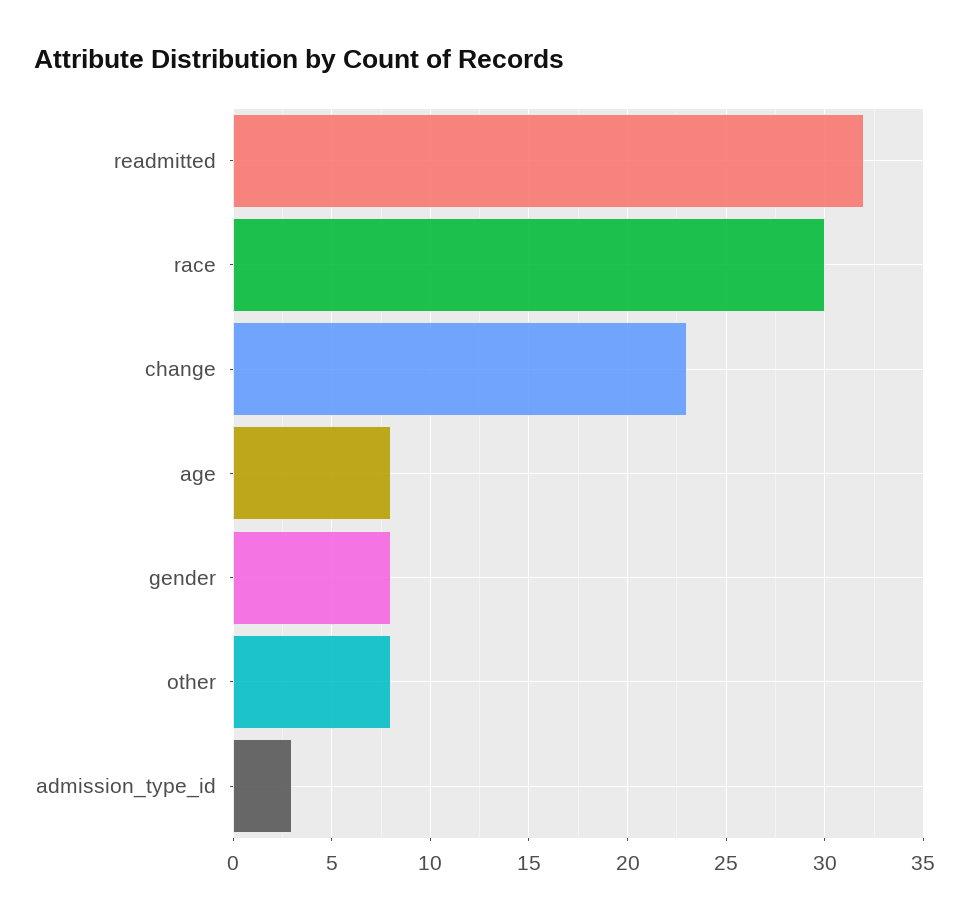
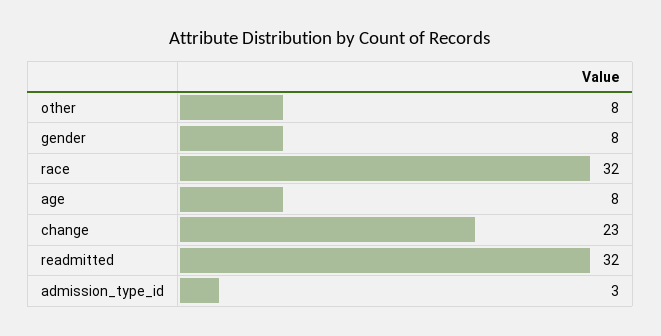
  {
    "readmitted": 32,
-   "race": 30,
+   "race": 32,
    "change": 23,
    "age": 8,
    "gender": 8,
    "other": 8,
    "admission_type_id": 3
  }

